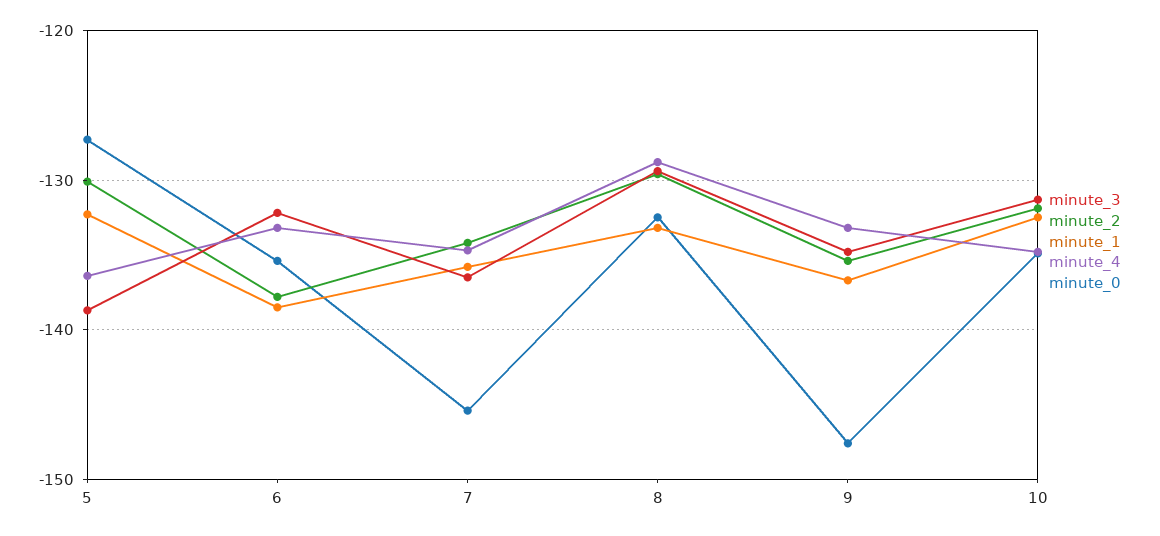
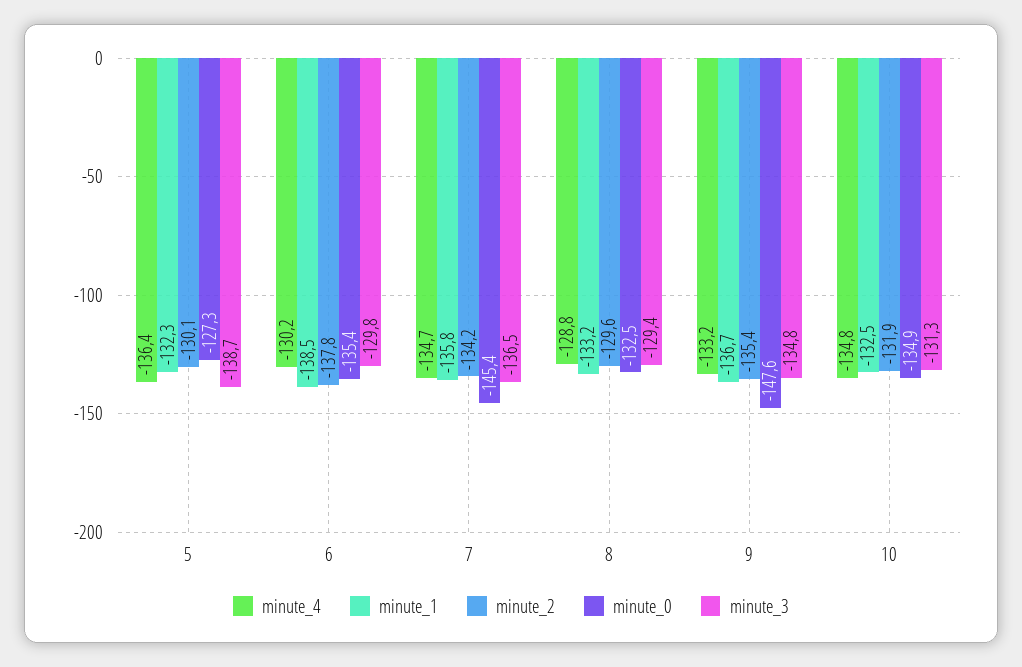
  {
    "minute_3": {
      "5": -138.7,
-     "6": -132,
+     "6": -129.8,
      "7": -136.5,
      "8": -129.4,
      "9": -134.8,
      "10": -131.3
    },
    "minute_2": {
      "5": -130.1,
      "6": -137.8,
      "7": -134.2,
      "8": -129.6,
      "9": -135.4,
      "10": -131.9
    },
    "minute_1": {
      "5": -132.3,
      "6": -138.5,
      "7": -135.8,
      "8": -133.2,
      "9": -136.7,
      "10": -132.5
    },
    "minute_4": {
      "5": -136.4,
-     "6": -133,
+     "6": -130.2,
      "7": -134.7,
      "8": -128.8,
      "9": -133.2,
      "10": -134.8
    },
    "minute_0": {
      "5": -127.3,
      "6": -135.4,
      "7": -145.4,
      "8": -132.5,
      "9": -147.6,
      "10": -134.9
    }
  }

